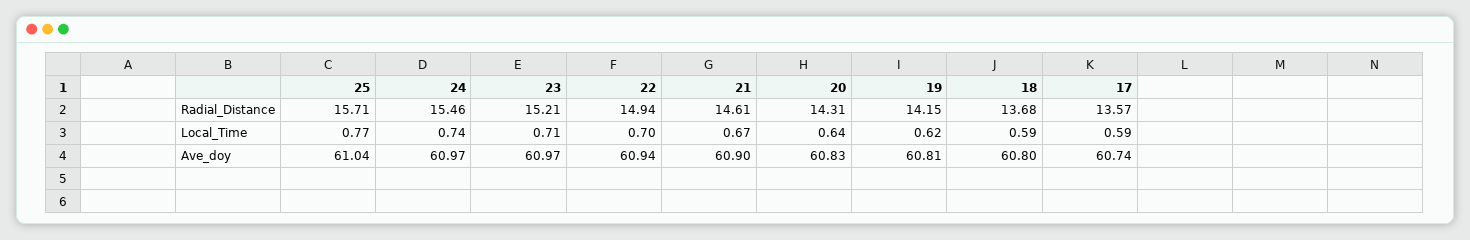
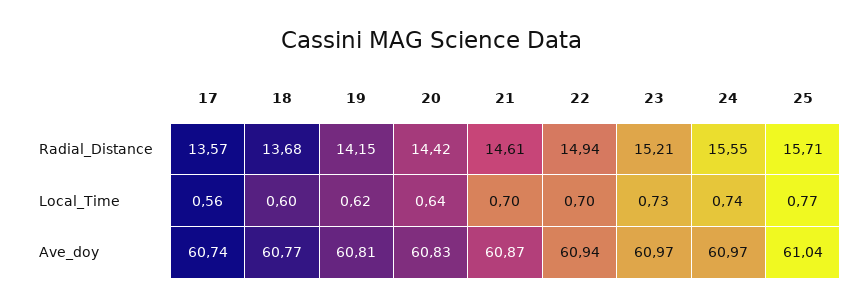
  {
    "25": {
      "Radial_Distance": 15.71,
      "Local_Time": 0.77,
      "Ave_doy": 61.04
    },
    "24": {
-     "Radial_Distance": 15.46,
+     "Radial_Distance": 15.55,
      "Local_Time": 0.74,
      "Ave_doy": 60.97
    },
    "23": {
      "Radial_Distance": 15.21,
-     "Local_Time": 0.71,
+     "Local_Time": 0.73,
      "Ave_doy": 60.97
    },
    "22": {
      "Radial_Distance": 14.94,
      "Local_Time": 0.7,
      "Ave_doy": 60.94
    },
    "21": {
      "Radial_Distance": 14.61,
-     "Local_Time": 0.67,
+     "Local_Time": 0.7,
-     "Ave_doy": 60.9
+     "Ave_doy": 60.87
    },
    "20": {
-     "Radial_Distance": 14.31,
+     "Radial_Distance": 14.42,
      "Local_Time": 0.64,
      "Ave_doy": 60.83
    },
    "19": {
      "Radial_Distance": 14.15,
      "Local_Time": 0.62,
      "Ave_doy": 60.81
    },
    "18": {
      "Radial_Distance": 13.68,
-     "Local_Time": 0.59,
+     "Local_Time": 0.6,
-     "Ave_doy": 60.8
+     "Ave_doy": 60.77
    },
    "17": {
      "Radial_Distance": 13.57,
-     "Local_Time": 0.59,
+     "Local_Time": 0.56,
      "Ave_doy": 60.74
    }
  }

